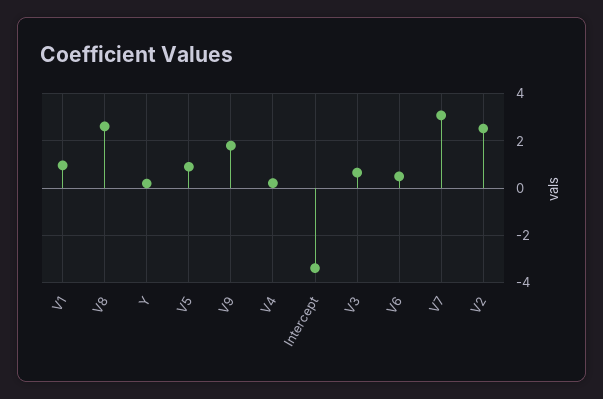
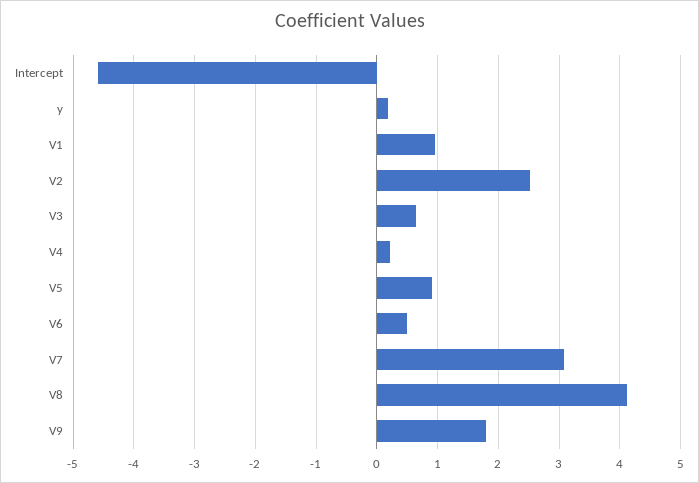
  {
    "V1": 1,
-   "V8": 2.5,
+   "V8": 4.1,
    "Y": 0.2,
    "V5": 0.9,
    "V9": 1.8,
    "V4": 0.2,
-   "Intercept": -3.5,
+   "Intercept": -4.6,
    "V3": 0.7,
    "V6": 0.5,
    "V7": 3.1,
    "V2": 2.5
  }

